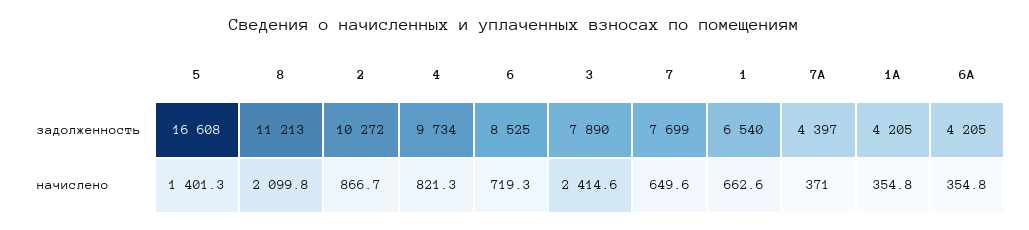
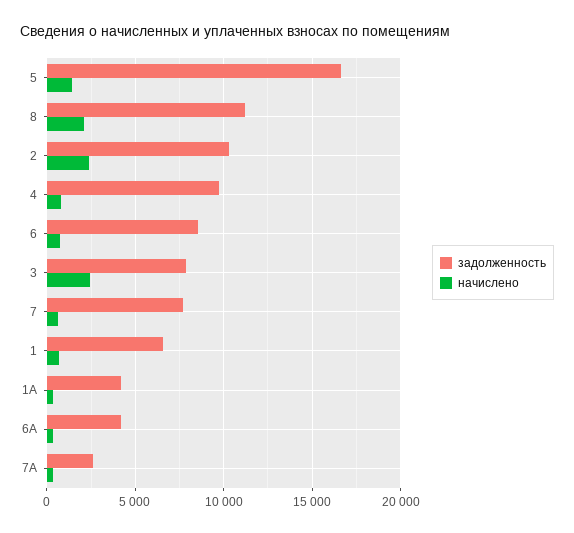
  {
    "задолженность": {
      "5": 16608,
      "8": 11213,
      "2": 10272,
      "4": 9734,
      "6": 8525,
      "3": 7890,
      "7": 7699,
      "1": 6540,
-     "7А": 4397,
+     "7А": 2500,
      "1А": 4205,
      "6А": 4205
    },
    "начислено": {
      "5": 1401.3,
      "8": 2099.8,
-     "2": 866.7,
+     "2": 2500,
      "4": 821.3,
      "6": 719.3,
      "3": 2414.6,
      "7": 649.6,
      "1": 662.6,
      "7А": 371,
      "1А": 354.8,
      "6А": 354.8
    }
  }

